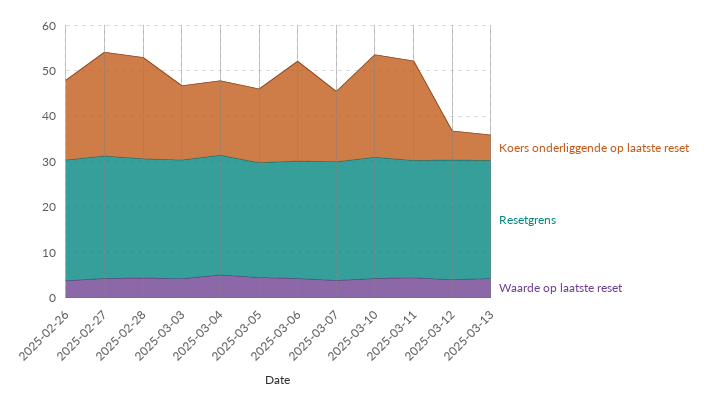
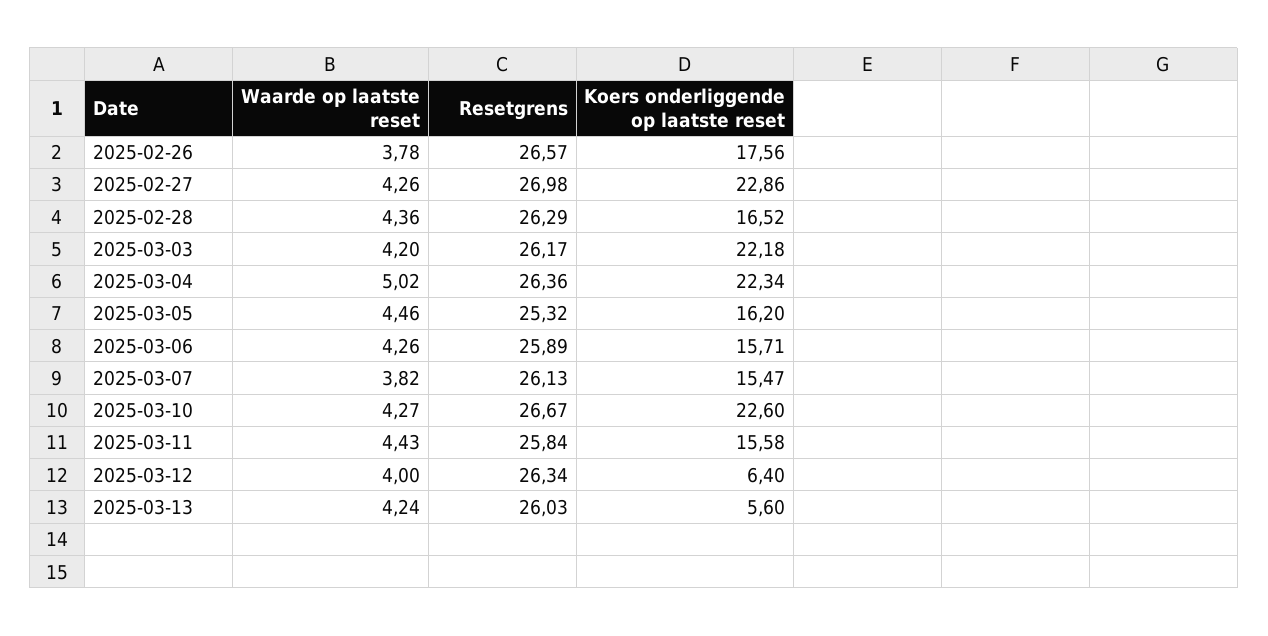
  {
    "Koers onderliggende op laatste reset": {
      "2025-02-26": 17.56,
      "2025-02-27": 22.86,
-     "2025-02-28": 22,
+     "2025-02-28": 16.52,
-     "2025-03-03": 16,
+     "2025-03-03": 22.18,
-     "2025-03-04": 16,
+     "2025-03-04": 22.34,
      "2025-03-05": 16.2,
-     "2025-03-06": 22,
+     "2025-03-06": 15.71,
      "2025-03-07": 15.47,
      "2025-03-10": 22.6,
-     "2025-03-11": 22,
+     "2025-03-11": 15.58,
      "2025-03-12": 6.4,
      "2025-03-13": 5.6
    },
    "Resetgrens": {
      "2025-02-26": 26.57,
      "2025-02-27": 26.98,
      "2025-02-28": 26.29,
      "2025-03-03": 26.17,
      "2025-03-04": 26.36,
      "2025-03-05": 25.32,
      "2025-03-06": 25.89,
      "2025-03-07": 26.13,
      "2025-03-10": 26.67,
      "2025-03-11": 25.84,
      "2025-03-12": 26.34,
      "2025-03-13": 26.03
    },
    "Waarde op laatste reset": {
      "2025-02-26": 3.78,
      "2025-02-27": 4.26,
      "2025-02-28": 4.36,
      "2025-03-03": 4.2,
      "2025-03-04": 5.02,
      "2025-03-05": 4.46,
      "2025-03-06": 4.26,
      "2025-03-07": 3.82,
      "2025-03-10": 4.27,
      "2025-03-11": 4.43,
      "2025-03-12": 4,
      "2025-03-13": 4.24
    }
  }

